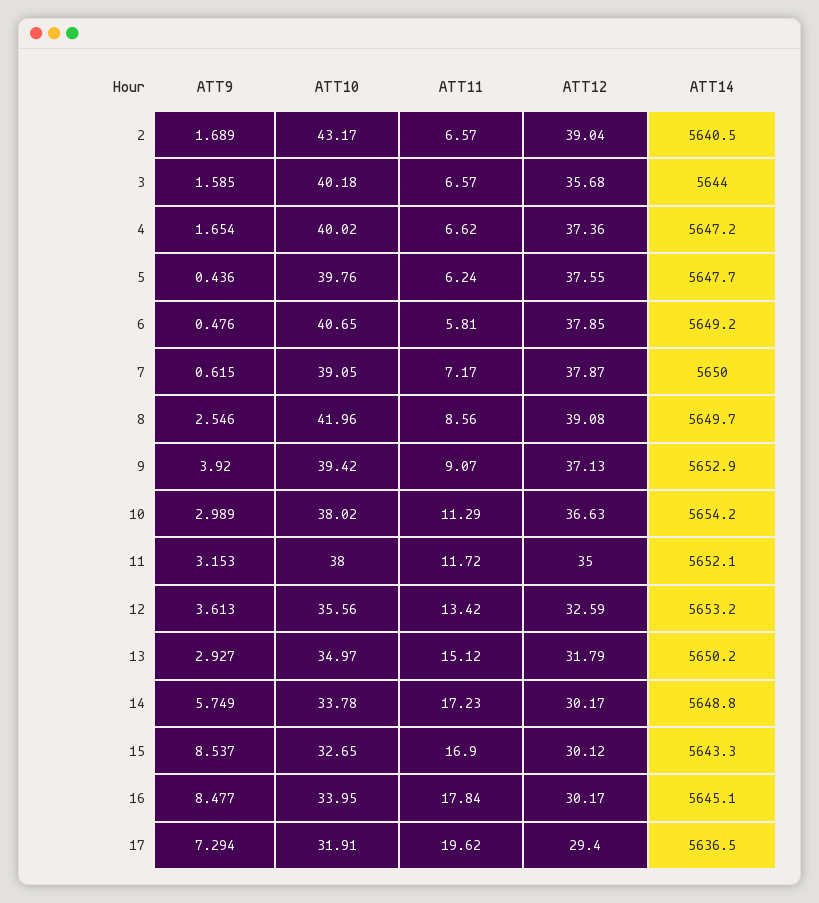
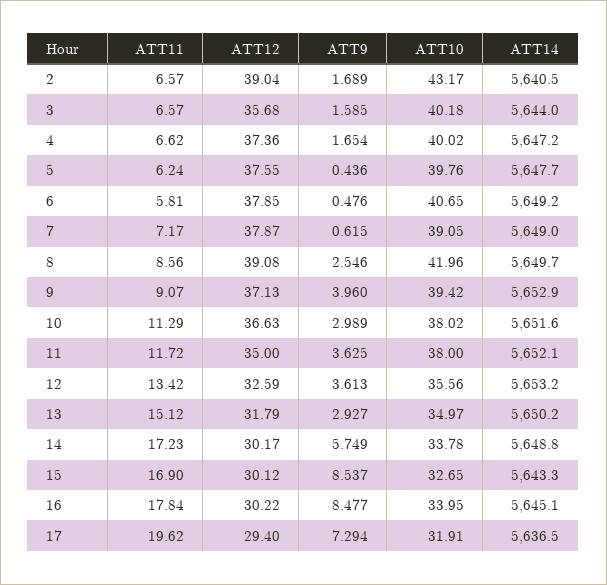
  {
    "ATT9": {
      "2": 1.689,
      "3": 1.585,
      "4": 1.654,
      "5": 0.436,
      "6": 0.476,
      "7": 0.615,
      "8": 2.546,
-     "9": 3.92,
+     "9": 3.96,
      "10": 2.989,
-     "11": 3.153,
+     "11": 3.625,
      "12": 3.613,
      "13": 2.927,
      "14": 5.749,
      "15": 8.537,
      "16": 8.477,
      "17": 7.294
    },
    "ATT10": {
      "2": 43.17,
      "3": 40.18,
      "4": 40.02,
      "5": 39.76,
      "6": 40.65,
      "7": 39.05,
      "8": 41.96,
      "9": 39.42,
      "10": 38.02,
      "11": 38,
      "12": 35.56,
      "13": 34.97,
      "14": 33.78,
      "15": 32.65,
      "16": 33.95,
      "17": 31.91
    },
    "ATT11": {
      "2": 6.57,
      "3": 6.57,
      "4": 6.62,
      "5": 6.24,
      "6": 5.81,
      "7": 7.17,
      "8": 8.56,
      "9": 9.07,
      "10": 11.29,
      "11": 11.72,
      "12": 13.42,
      "13": 15.12,
      "14": 17.23,
      "15": 16.9,
      "16": 17.84,
      "17": 19.62
    },
    "ATT12": {
      "2": 39.04,
      "3": 35.68,
      "4": 37.36,
      "5": 37.55,
      "6": 37.85,
      "7": 37.87,
      "8": 39.08,
      "9": 37.13,
      "10": 36.63,
      "11": 35,
      "12": 32.59,
      "13": 31.79,
      "14": 30.17,
      "15": 30.12,
-     "16": 30.17,
+     "16": 30.22,
      "17": 29.4
    },
    "ATT14": {
      "2": 5640.5,
      "3": 5644,
      "4": 5647.2,
      "5": 5647.7,
      "6": 5649.2,
-     "7": 5650,
+     "7": 5649,
      "8": 5649.7,
      "9": 5652.9,
-     "10": 5654.2,
+     "10": 5651.6,
      "11": 5652.1,
      "12": 5653.2,
      "13": 5650.2,
      "14": 5648.8,
      "15": 5643.3,
      "16": 5645.1,
      "17": 5636.5
    }
  }

